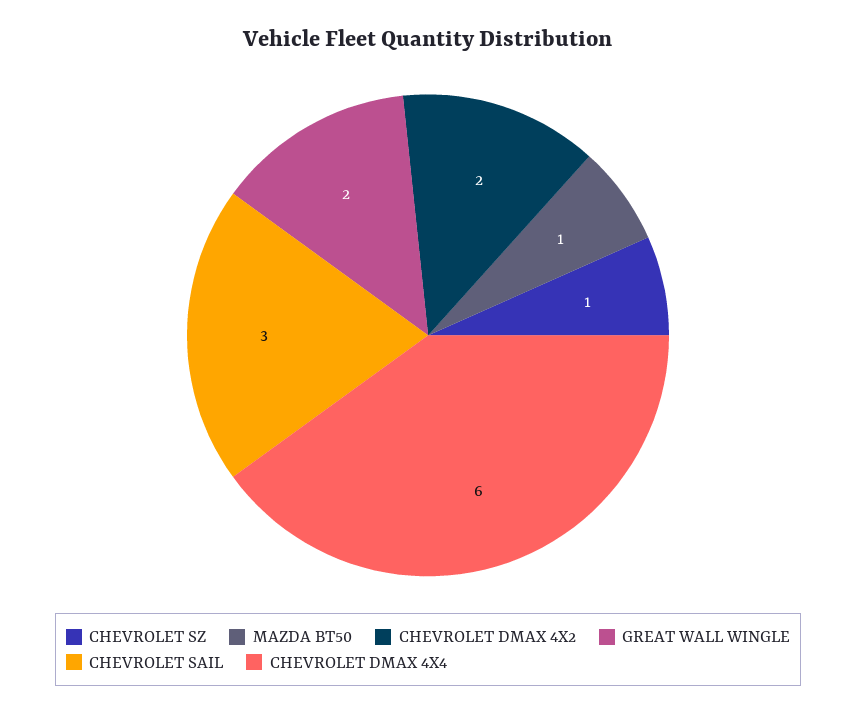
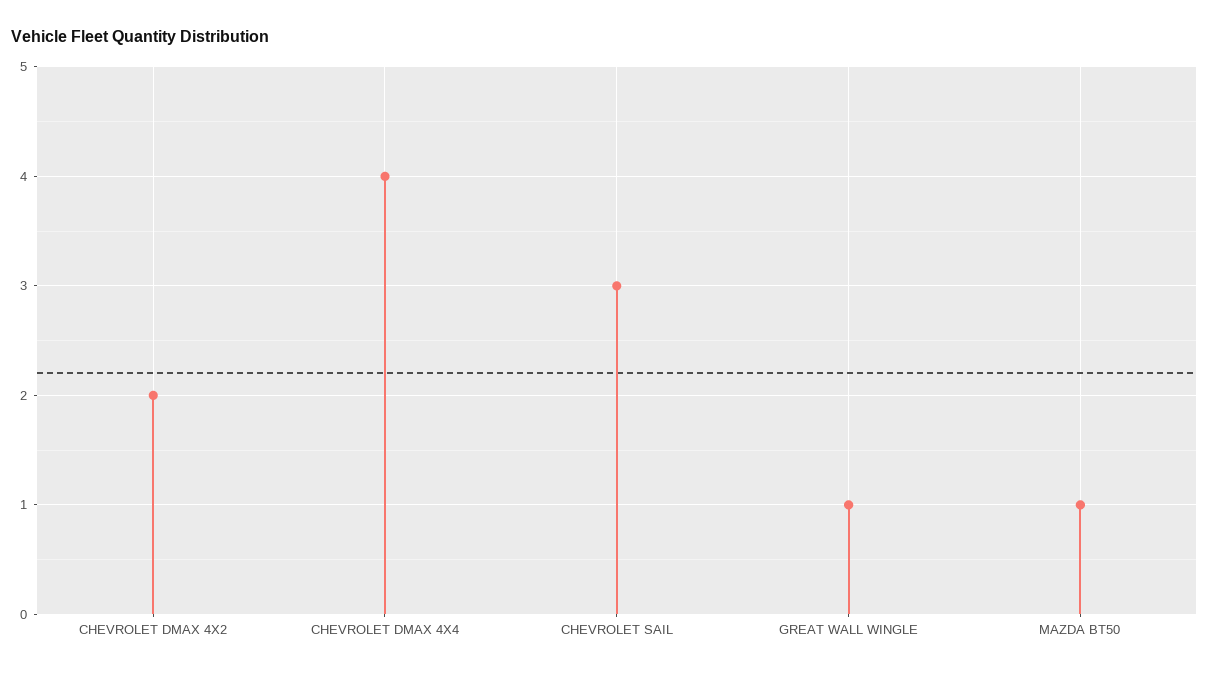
  {
-   "CHEVROLET SZ": 1,
    "MAZDA BT50": 1,
    "CHEVROLET DMAX 4X2": 2,
-   "GREAT WALL WINGLE": 2,
+   "GREAT WALL WINGLE": 1,
    "CHEVROLET SAIL": 3,
-   "CHEVROLET DMAX 4X4": 6
+   "CHEVROLET DMAX 4X4": 4
  }

